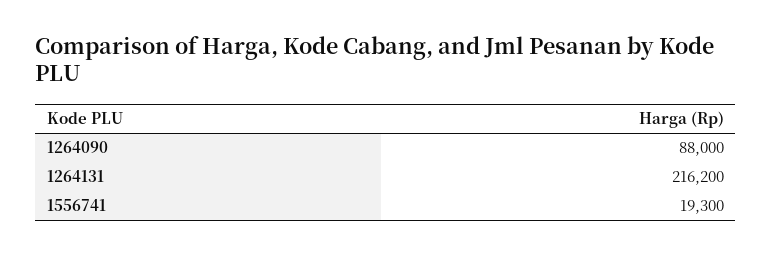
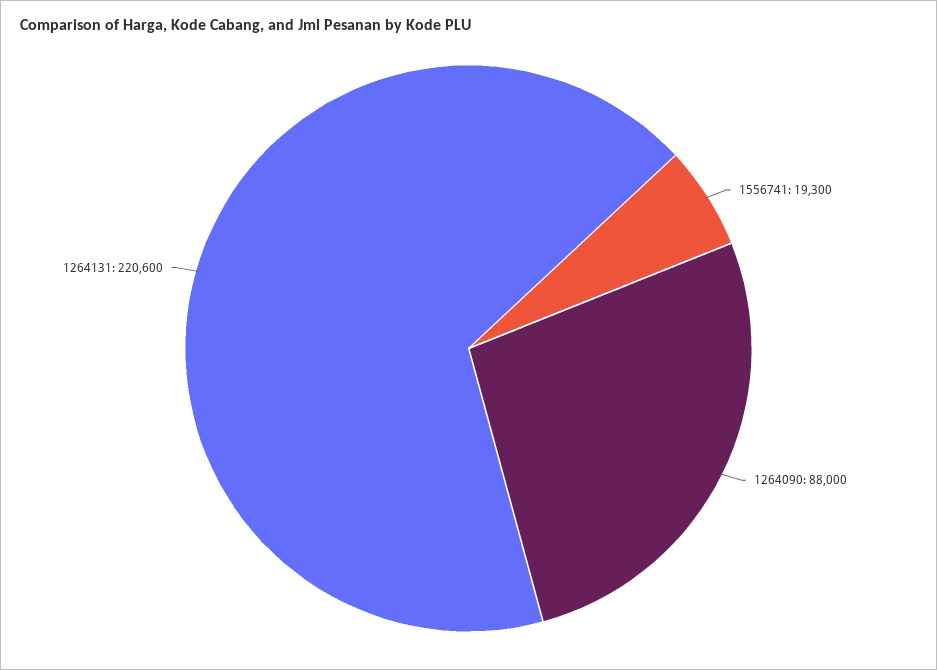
  {
    "1264090": 88000,
-   "1264131": 216200,
+   "1264131": 220600,
    "1556741": 19300
  }

